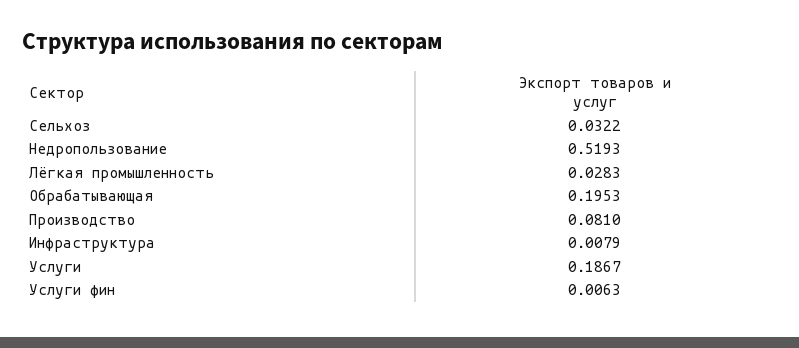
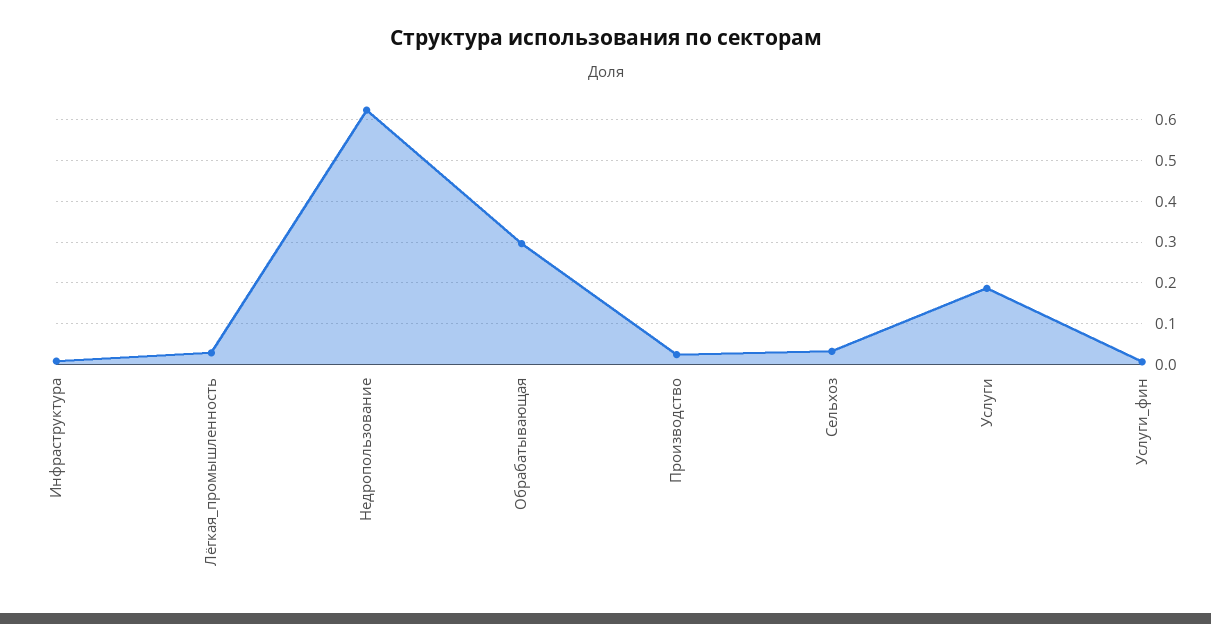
  {
    "Сельхоз": 0.0322,
-   "Недропользование": 0.5193,
+   "Недропользование": 0.62,
    "Лёгкая промышленность": 0.0283,
-   "Обрабатывающая": 0.1953,
+   "Обрабатывающая": 0.3,
-   "Производство": 0.081,
+   "Производство": 0.02,
    "Инфраструктура": 0.0079,
    "Услуги": 0.1867,
    "Услуги фин": 0.0063
  }

